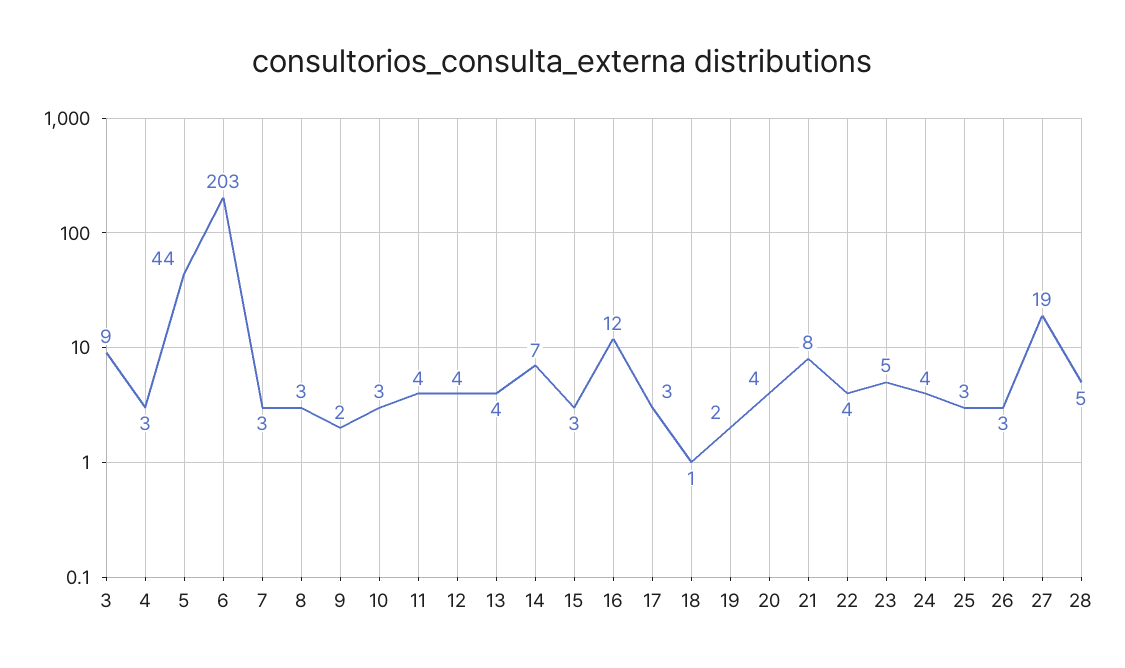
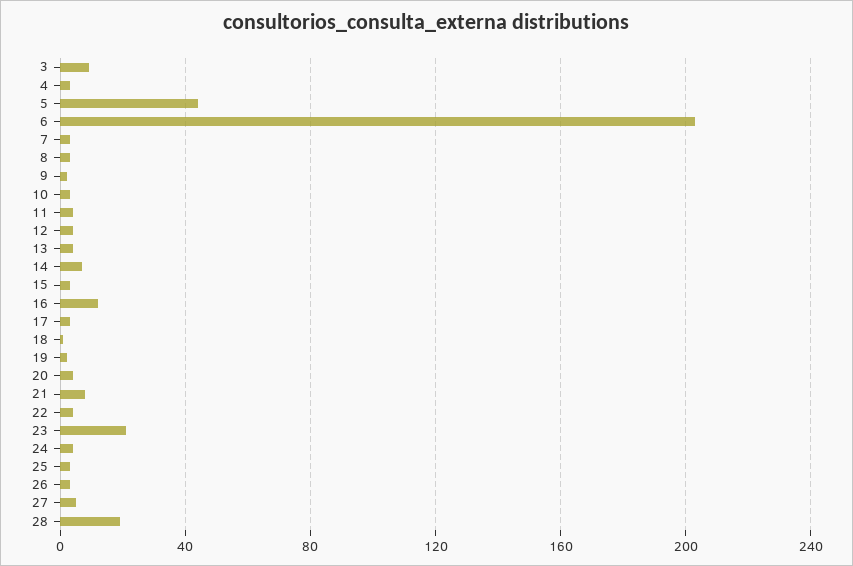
  {
    "3": 9,
    "4": 3,
    "5": 44,
    "6": 203,
    "7": 3,
    "8": 3,
    "9": 2,
    "10": 3,
    "11": 4,
    "12": 4,
    "13": 4,
    "14": 7,
    "15": 3,
    "16": 12,
    "17": 3,
    "18": 1,
    "19": 2,
    "20": 4,
    "21": 8,
    "22": 4,
-   "23": 5,
+   "23": 20,
    "24": 4,
    "25": 3,
    "26": 3,
-   "27": 19,
+   "27": 5,
-   "28": 5
+   "28": 20
  }

